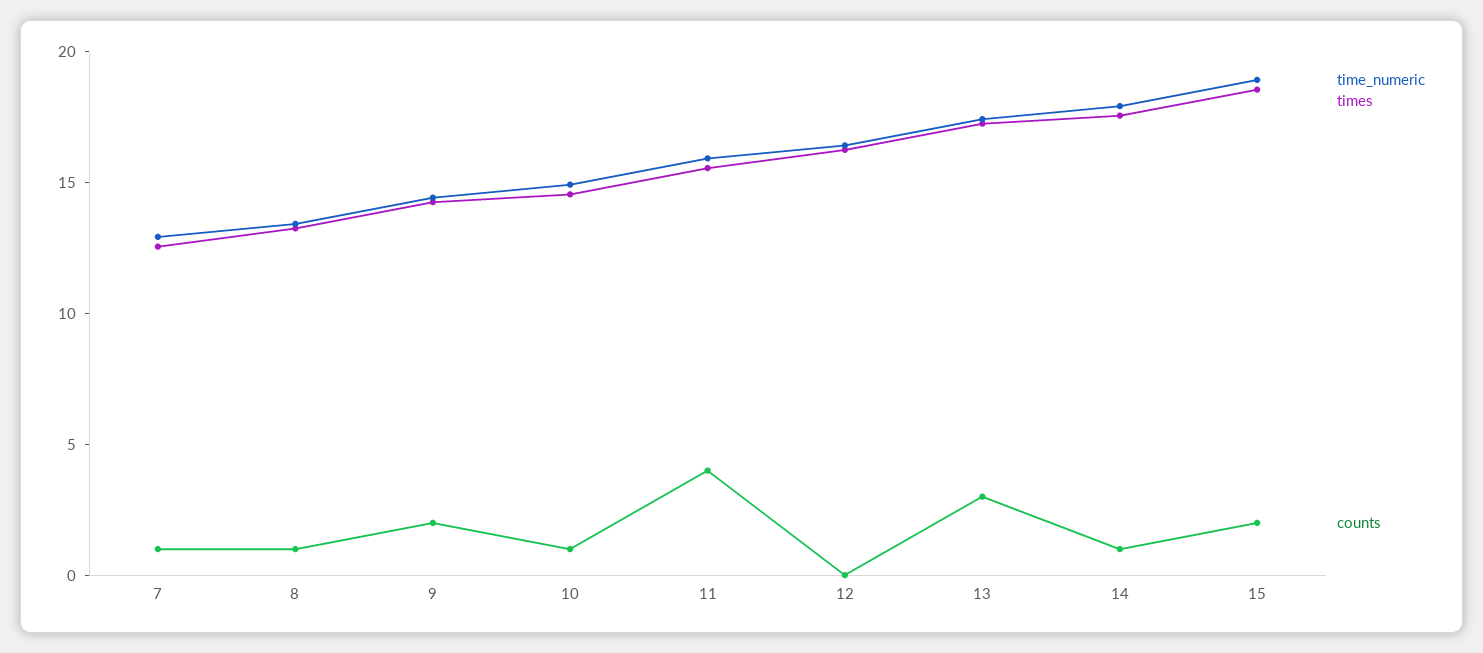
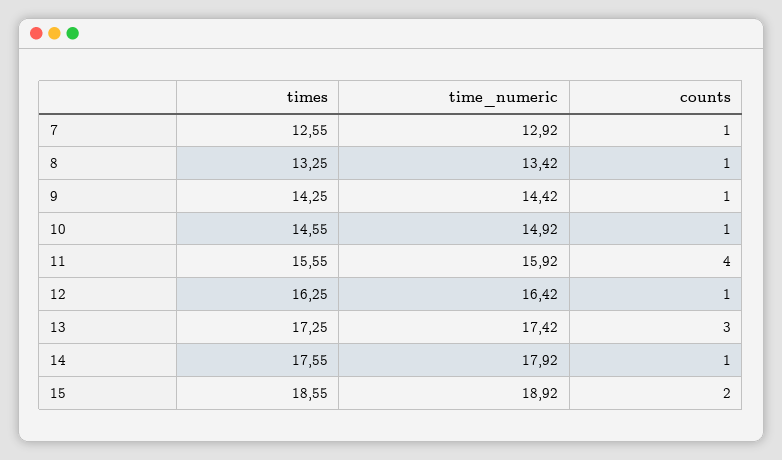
  {
    "time_numeric": {
      "7": 12.92,
      "8": 13.42,
      "9": 14.42,
      "10": 14.92,
      "11": 15.92,
      "12": 16.42,
      "13": 17.42,
      "14": 17.92,
      "15": 18.92
    },
    "times": {
      "7": 12.55,
      "8": 13.25,
      "9": 14.25,
      "10": 14.55,
      "11": 15.55,
      "12": 16.25,
      "13": 17.25,
      "14": 17.55,
      "15": 18.55
    },
    "counts": {
      "7": 1,
      "8": 1,
-     "9": 2,
+     "9": 1,
      "10": 1,
      "11": 4,
-     "12": 0,
+     "12": 1,
      "13": 3,
      "14": 1,
      "15": 2
    }
  }

